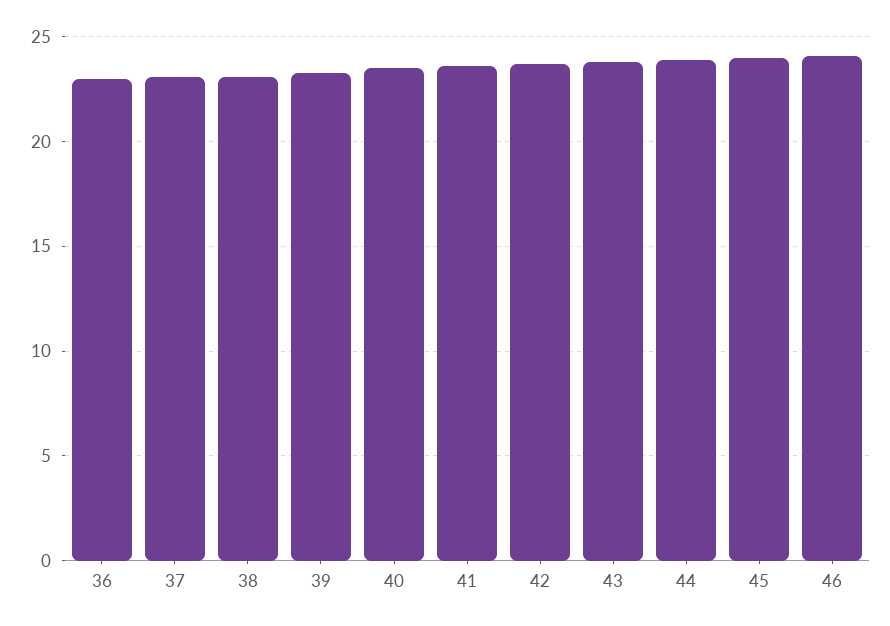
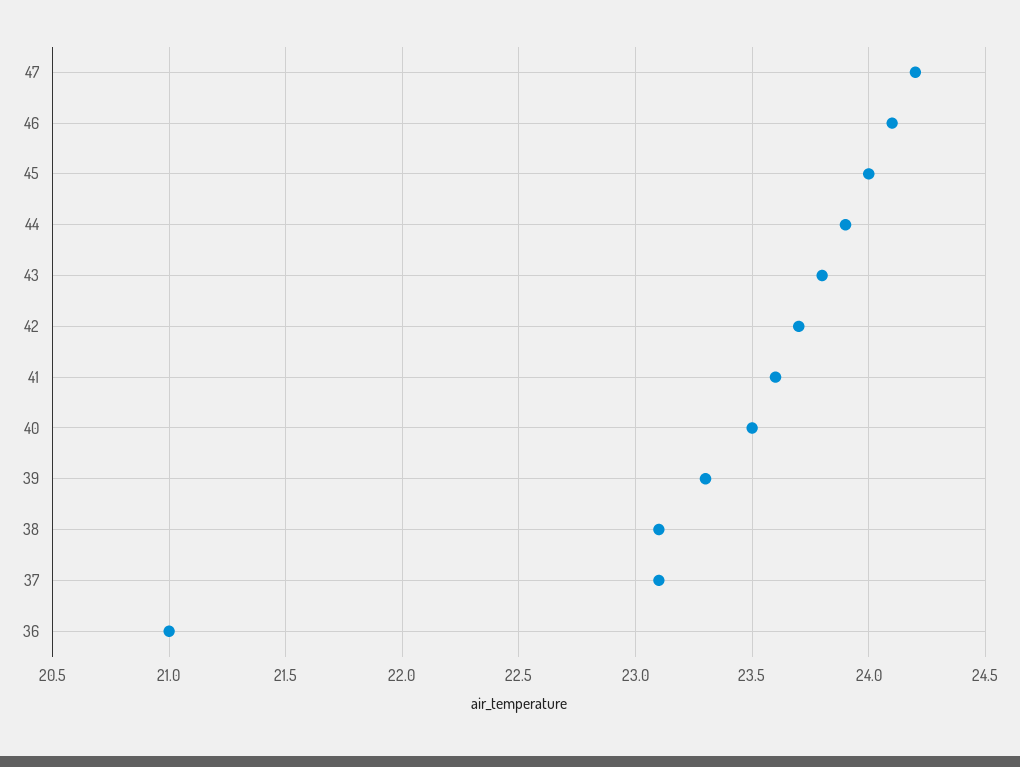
  {
-   "36": 23,
+   "36": 21,
    "37": 23.1,
    "38": 23.1,
    "39": 23.3,
    "40": 23.5,
    "41": 23.6,
    "42": 23.7,
    "43": 23.8,
    "44": 23.9,
    "45": 24,
-   "46": 24.1
+   "46": 24.1,
+   "47": 24.2
  }

